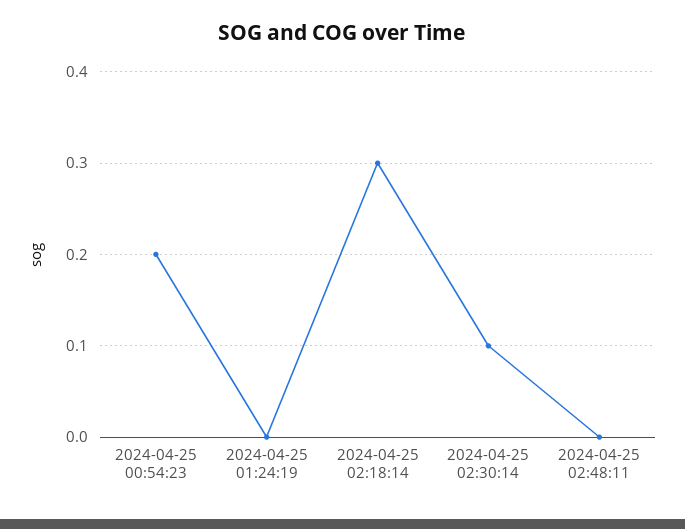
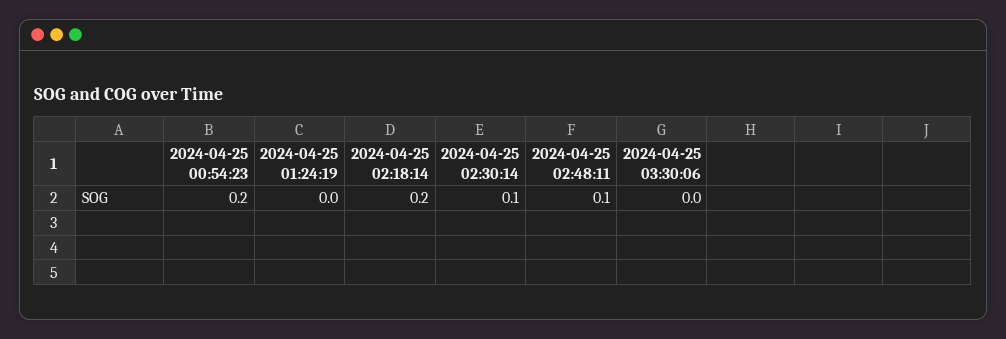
  {
    "2024-04-25 00:54:23": 0.2,
    "2024-04-25 01:24:19": 0,
-   "2024-04-25 02:18:14": 0.3,
+   "2024-04-25 02:18:14": 0.2,
    "2024-04-25 02:30:14": 0.1,
-   "2024-04-25 02:48:11": 0
+   "2024-04-25 02:48:11": 0.1,
+   "2024-04-25 03:30:06": 0
  }

